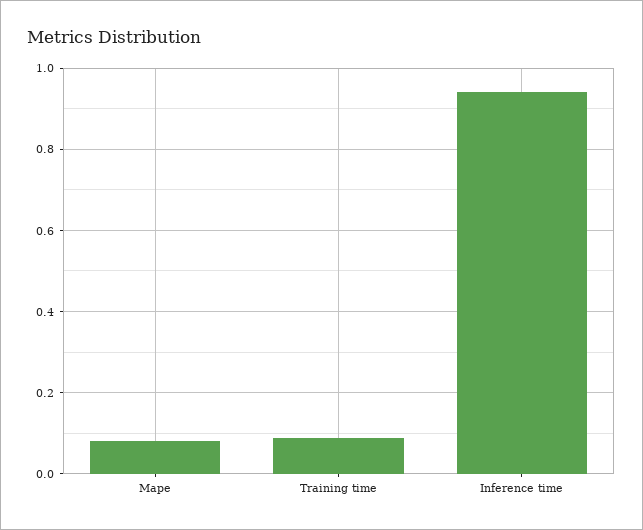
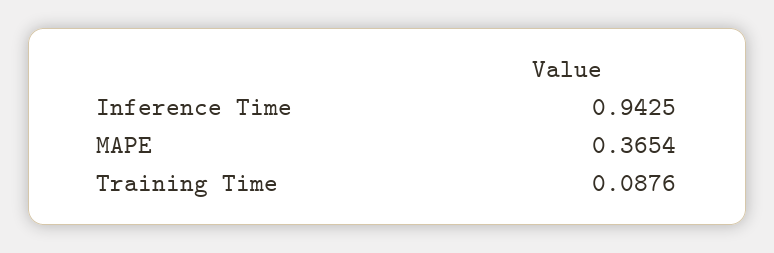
  {
-   "Mape": 0.08,
+   "Mape": 0.3654,
    "Training time": 0.0876,
    "Inference time": 0.9425
  }

